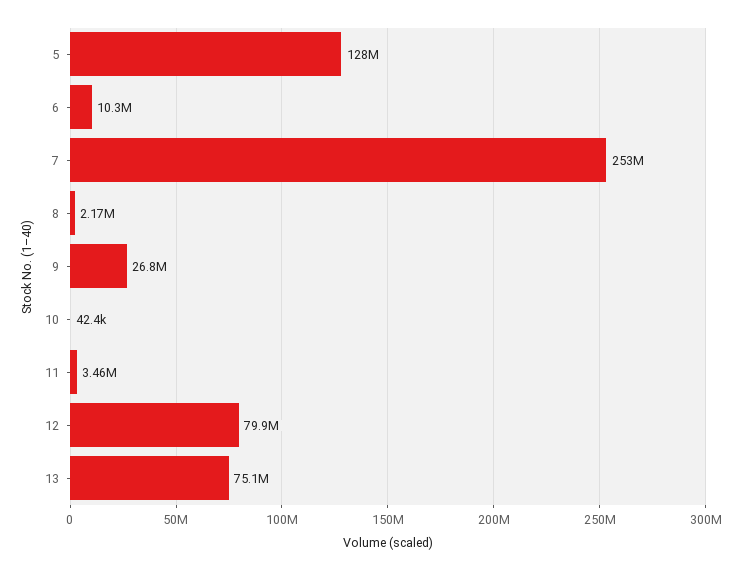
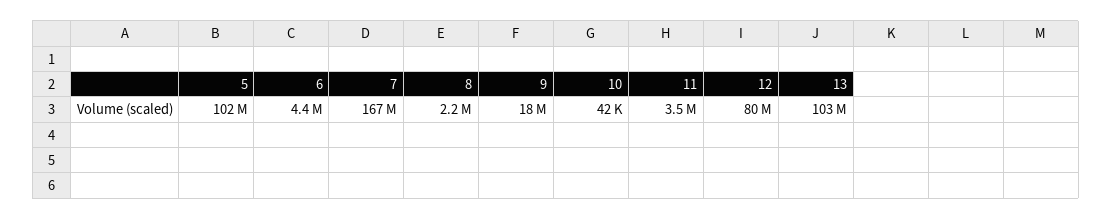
  {
-   "5": 128000000,
+   "5": 102000000,
-   "6": 10300000,
+   "6": 4400000,
-   "7": 253000000,
+   "7": 167000000,
    "8": 2170000,
-   "9": 26800000,
+   "9": 18000000,
    "10": 42400,
    "11": 3460000,
    "12": 79900000,
-   "13": 75100000
+   "13": 103000000
  }

